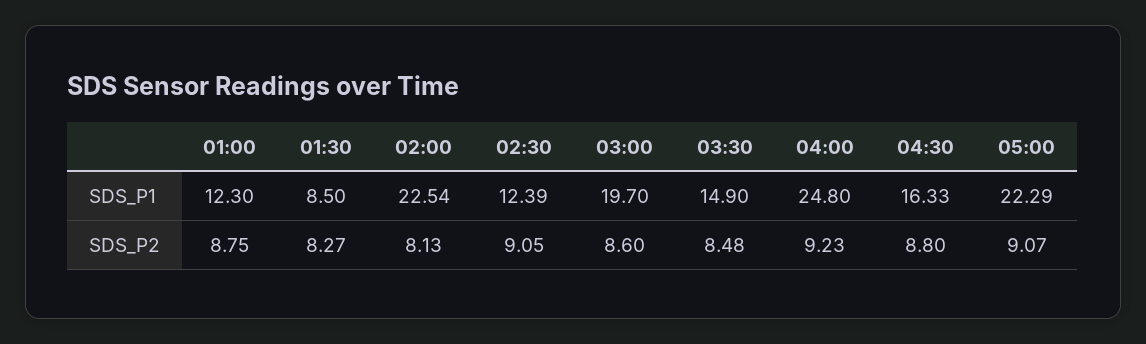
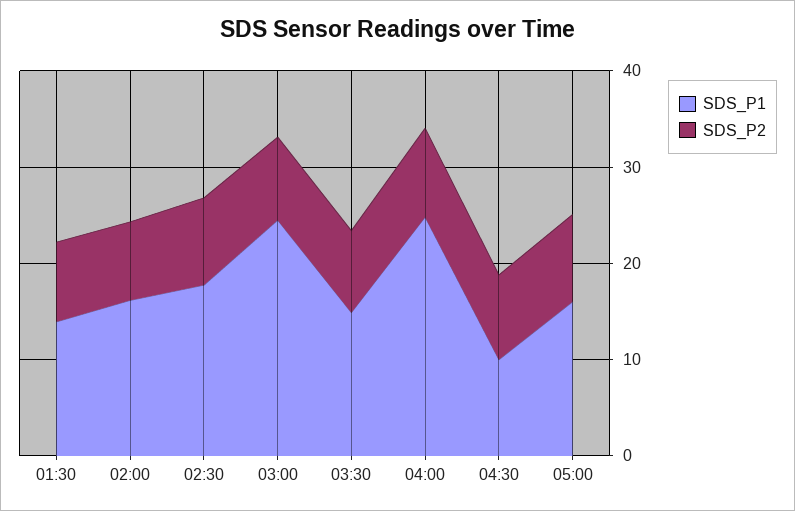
  {
    "SDS_P1": {
-     "01:00": 12.3,
-     "01:30": 8.5,
+     "01:30": 14,
-     "02:00": 22.54,
+     "02:00": 16,
-     "02:30": 12.39,
+     "02:30": 18,
-     "03:00": 19.7,
+     "03:00": 24,
      "03:30": 14.9,
      "04:00": 24.8,
-     "04:30": 16.33,
+     "04:30": 10,
-     "05:00": 22.29
+     "05:00": 16
    },
    "SDS_P2": {
-     "01:00": 8.75,
      "01:30": 8.27,
      "02:00": 8.13,
      "02:30": 9.05,
      "03:00": 8.6,
      "03:30": 8.48,
      "04:00": 9.23,
      "04:30": 8.8,
      "05:00": 9.07
    }
  }

